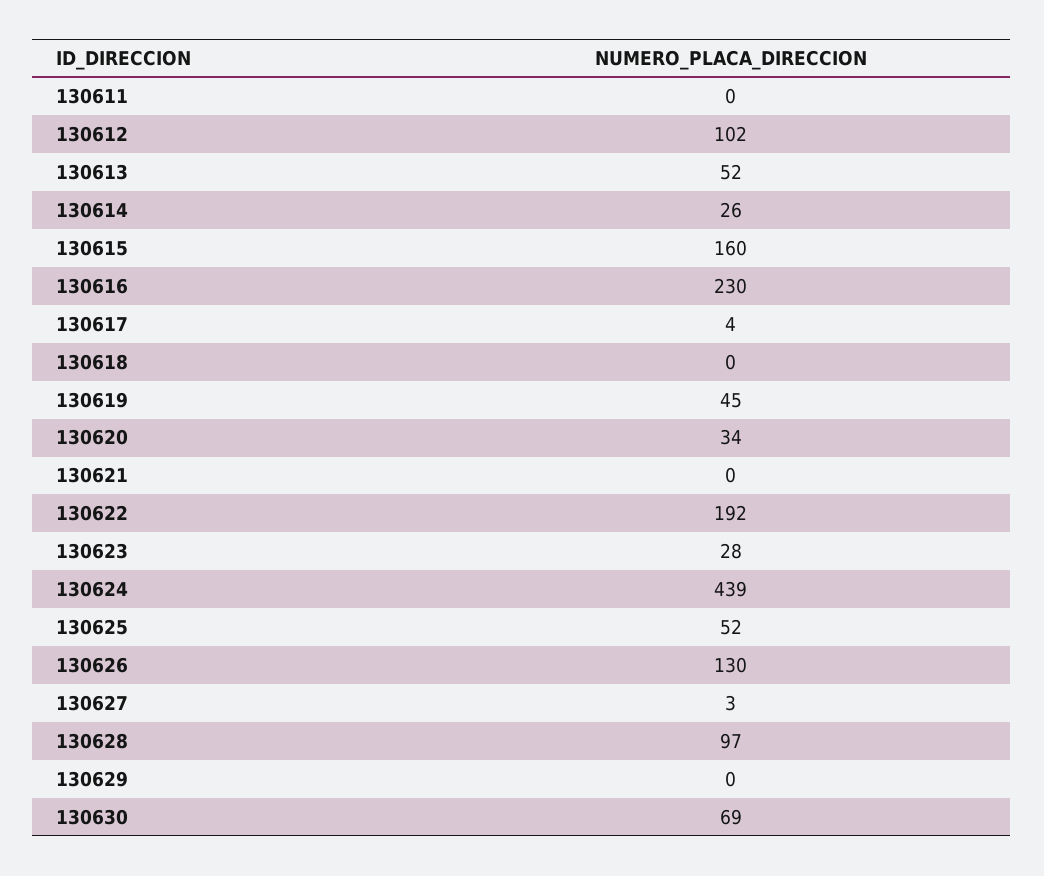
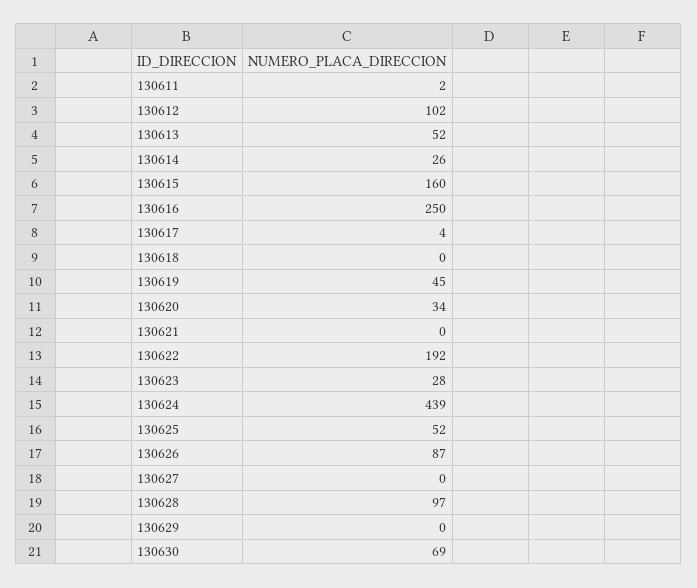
  {
-   "130611": 0,
+   "130611": 2,
    "130612": 102,
    "130613": 52,
    "130614": 26,
    "130615": 160,
-   "130616": 230,
+   "130616": 250,
    "130617": 4,
    "130618": 0,
    "130619": 45,
    "130620": 34,
    "130621": 0,
    "130622": 192,
    "130623": 28,
    "130624": 439,
    "130625": 52,
-   "130626": 130,
+   "130626": 87,
-   "130627": 3,
+   "130627": 0,
    "130628": 97,
    "130629": 0,
    "130630": 69
  }

